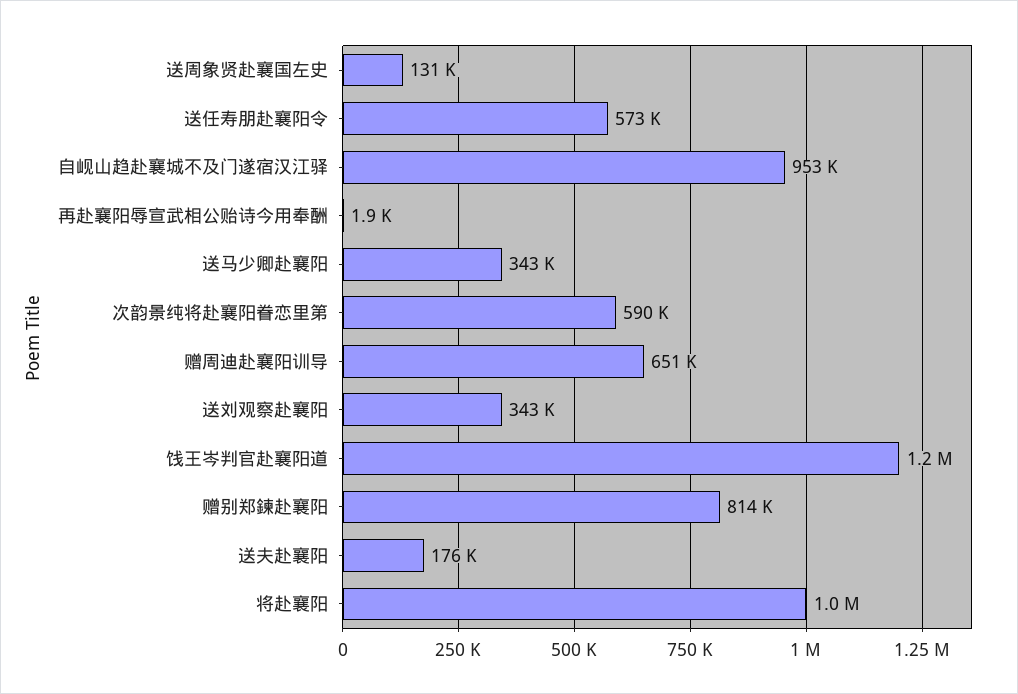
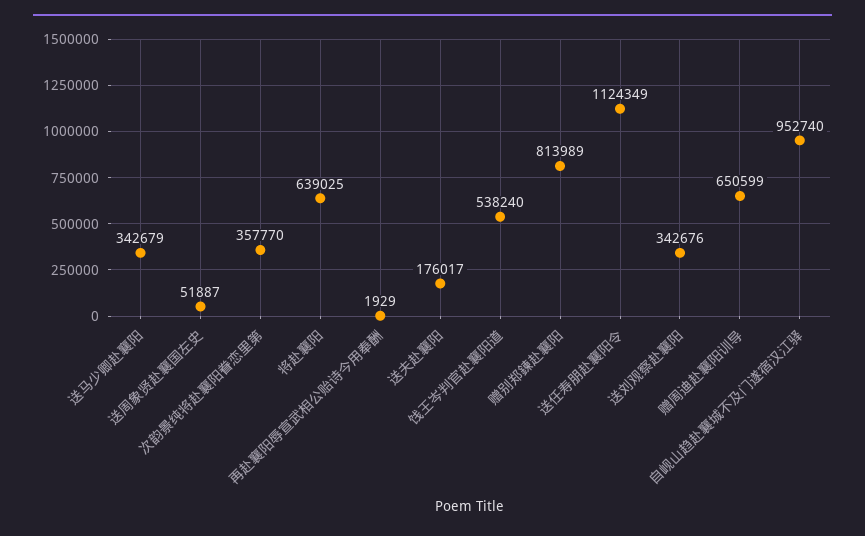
  {
-   "送周象贤赴襄国左史": 131000,
+   "送周象贤赴襄国左史": 51887,
-   "送任寿朋赴襄阳令": 573000,
+   "送任寿朋赴襄阳令": 1124349,
    "自岘山趋赴襄城不及门遂宿汉江驿": 952740,
    "再赴襄阳辱宣武相公贻诗今用奉酬": 1929,
    "送马少卿赴襄阳": 342679,
-   "次韵景纯将赴襄阳眷恋里第": 590000,
+   "次韵景纯将赴襄阳眷恋里第": 357770,
    "赠周迪赴襄阳训导": 650599,
    "送刘观察赴襄阳": 342676,
-   "饯王岑判官赴襄阳道": 1200000,
+   "饯王岑判官赴襄阳道": 538240,
    "赠别郑鍊赴襄阳": 813989,
    "送夫赴襄阳": 176017,
-   "将赴襄阳": 1000000
+   "将赴襄阳": 639025
  }

